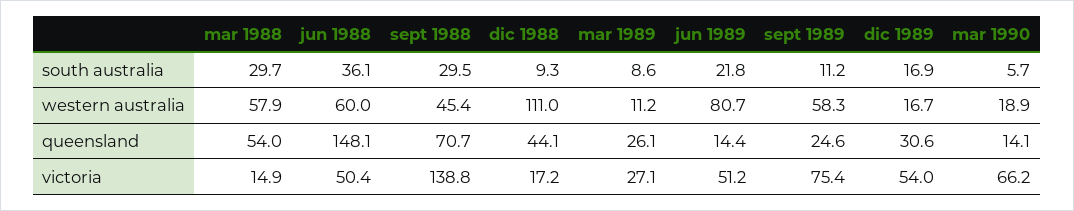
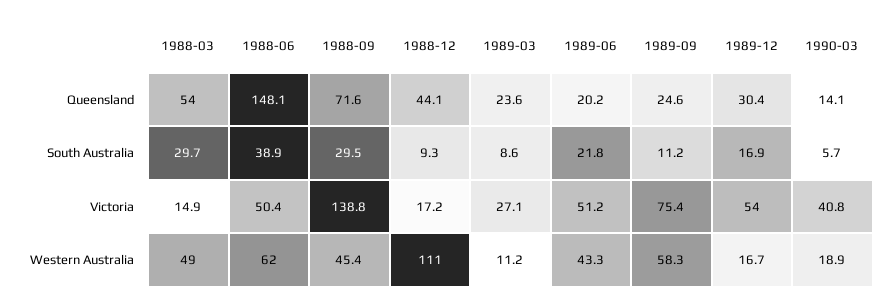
  {
    "mar 1988": {
      "south australia": 29.7,
-     "western australia": 57.9,
+     "western australia": 49,
      "queensland": 54,
      "victoria": 14.9
    },
    "jun 1988": {
-     "south australia": 36.1,
+     "south australia": 38.9,
-     "western australia": 60,
+     "western australia": 62,
      "queensland": 148.1,
      "victoria": 50.4
    },
    "sept 1988": {
      "south australia": 29.5,
      "western australia": 45.4,
-     "queensland": 70.7,
+     "queensland": 71.6,
      "victoria": 138.8
    },
    "dic 1988": {
      "south australia": 9.3,
      "western australia": 111,
      "queensland": 44.1,
      "victoria": 17.2
    },
    "mar 1989": {
      "south australia": 8.6,
      "western australia": 11.2,
-     "queensland": 26.1,
+     "queensland": 23.6,
      "victoria": 27.1
    },
    "jun 1989": {
      "south australia": 21.8,
-     "western australia": 80.7,
+     "western australia": 43.3,
-     "queensland": 14.4,
+     "queensland": 20.2,
      "victoria": 51.2
    },
    "sept 1989": {
      "south australia": 11.2,
      "western australia": 58.3,
      "queensland": 24.6,
      "victoria": 75.4
    },
    "dic 1989": {
      "south australia": 16.9,
      "western australia": 16.7,
-     "queensland": 30.6,
+     "queensland": 30.4,
      "victoria": 54
    },
    "mar 1990": {
      "south australia": 5.7,
      "western australia": 18.9,
      "queensland": 14.1,
-     "victoria": 66.2
+     "victoria": 40.8
    }
  }

